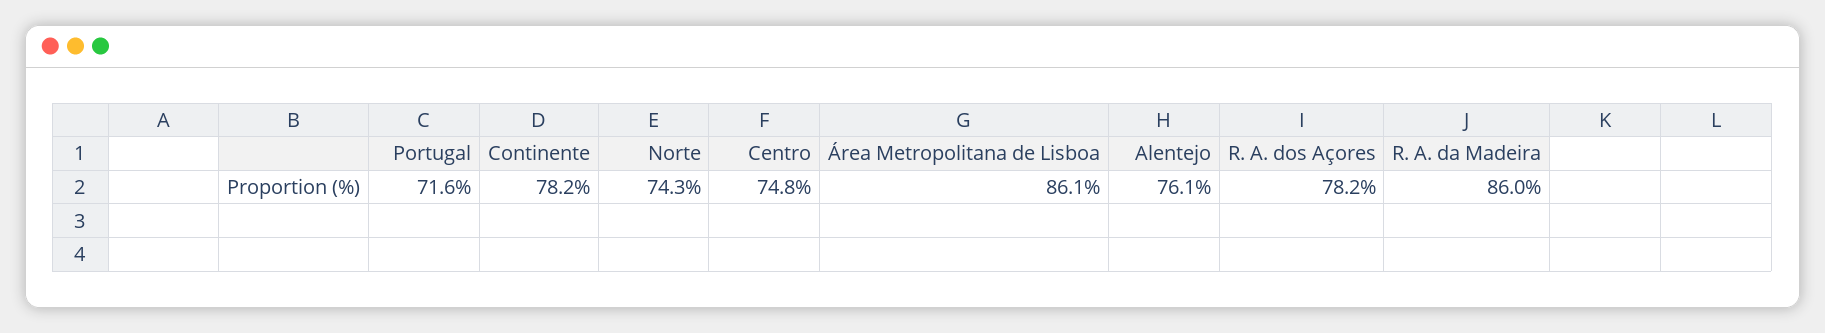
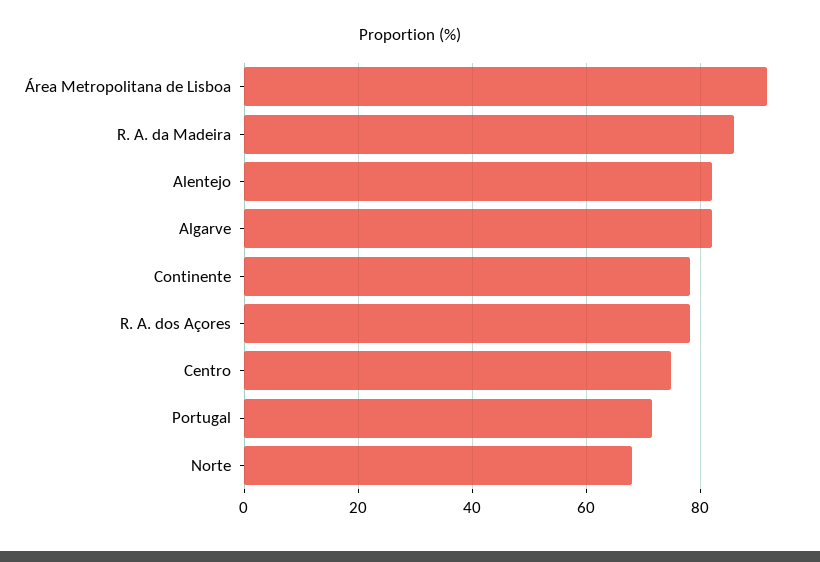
  {
    "Portugal": 71.6,
    "Continente": 78.2,
-   "Norte": 74.3,
+   "Norte": 68,
    "Centro": 74.8,
-   "Área Metropolitana de Lisboa": 86.1,
+   "Área Metropolitana de Lisboa": 92,
-   "Alentejo": 76.1,
+   "Alentejo": 82,
    "R. A. dos Açores": 78.2,
-   "R. A. da Madeira": 86
+   "R. A. da Madeira": 86,
+   "Algarve": 82
  }

